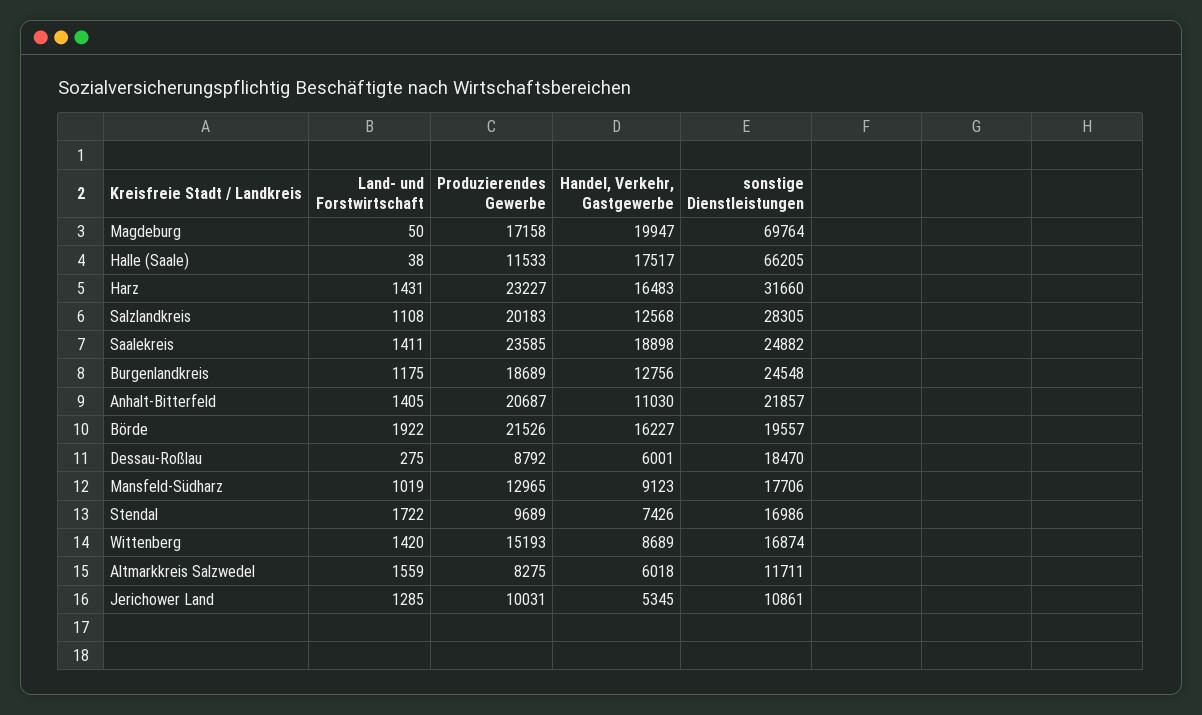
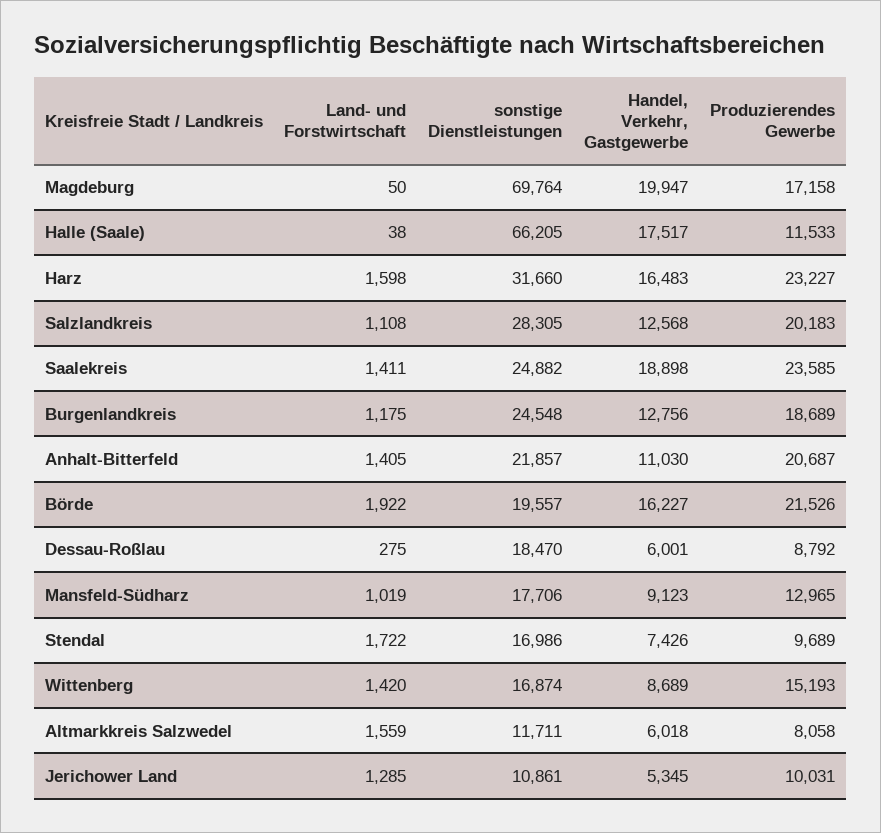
  {
    "Land- und Forstwirtschaft": {
      "Magdeburg": 50,
      "Halle (Saale)": 38,
-     "Harz": 1431,
+     "Harz": 1598,
      "Salzlandkreis": 1108,
      "Saalekreis": 1411,
      "Burgenlandkreis": 1175,
      "Anhalt-Bitterfeld": 1405,
      "Börde": 1922,
      "Dessau-Roßlau": 275,
      "Mansfeld-Südharz": 1019,
      "Stendal": 1722,
      "Wittenberg": 1420,
      "Altmarkkreis Salzwedel": 1559,
      "Jerichower Land": 1285
    },
    "Produzierendes Gewerbe": {
      "Magdeburg": 17158,
      "Halle (Saale)": 11533,
      "Harz": 23227,
      "Salzlandkreis": 20183,
      "Saalekreis": 23585,
      "Burgenlandkreis": 18689,
      "Anhalt-Bitterfeld": 20687,
      "Börde": 21526,
      "Dessau-Roßlau": 8792,
      "Mansfeld-Südharz": 12965,
      "Stendal": 9689,
      "Wittenberg": 15193,
-     "Altmarkkreis Salzwedel": 8275,
+     "Altmarkkreis Salzwedel": 8058,
      "Jerichower Land": 10031
    },
    "Handel, Verkehr, Gastgewerbe": {
      "Magdeburg": 19947,
      "Halle (Saale)": 17517,
      "Harz": 16483,
      "Salzlandkreis": 12568,
      "Saalekreis": 18898,
      "Burgenlandkreis": 12756,
      "Anhalt-Bitterfeld": 11030,
      "Börde": 16227,
      "Dessau-Roßlau": 6001,
      "Mansfeld-Südharz": 9123,
      "Stendal": 7426,
      "Wittenberg": 8689,
      "Altmarkkreis Salzwedel": 6018,
      "Jerichower Land": 5345
    },
    "sonstige Dienstleistungen": {
      "Magdeburg": 69764,
      "Halle (Saale)": 66205,
      "Harz": 31660,
      "Salzlandkreis": 28305,
      "Saalekreis": 24882,
      "Burgenlandkreis": 24548,
      "Anhalt-Bitterfeld": 21857,
      "Börde": 19557,
      "Dessau-Roßlau": 18470,
      "Mansfeld-Südharz": 17706,
      "Stendal": 16986,
      "Wittenberg": 16874,
      "Altmarkkreis Salzwedel": 11711,
      "Jerichower Land": 10861
    }
  }

